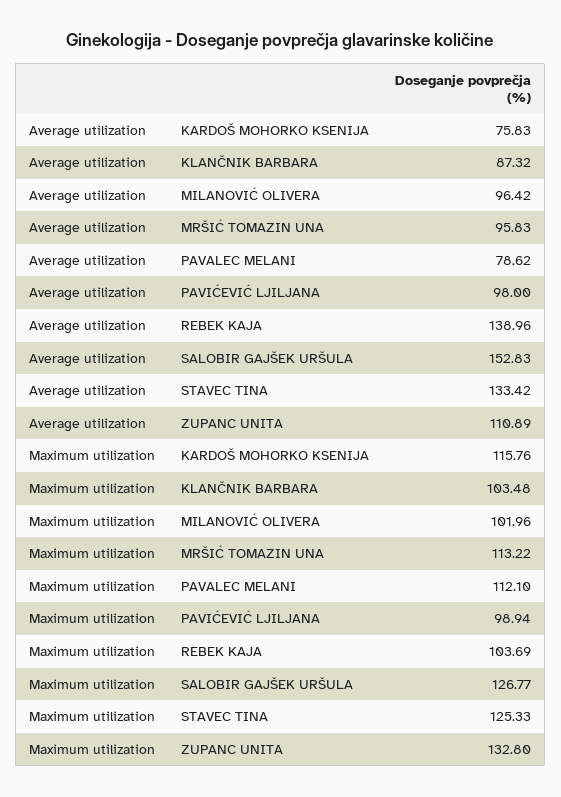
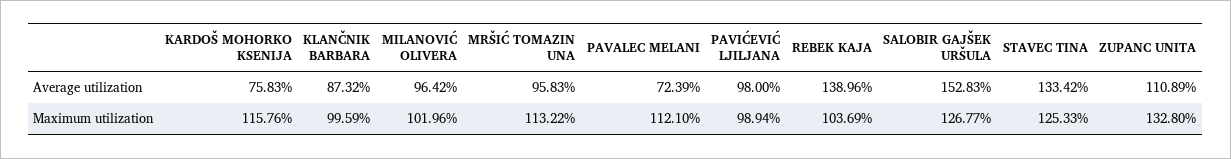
  {
    "Average utilization": {
      "KARDOŠ MOHORKO KSENIJA": 75.83,
      "KLANČNIK BARBARA": 87.32,
      "MILANOVIĆ OLIVERA": 96.42,
      "MRŠIĆ TOMAZIN UNA": 95.83,
-     "PAVALEC MELANI": 78.62,
+     "PAVALEC MELANI": 72.39,
      "PAVIĆEVIĆ LJILJANA": 98,
      "REBEK KAJA": 138.96,
      "SALOBIR GAJŠEK URŠULA": 152.83,
      "STAVEC TINA": 133.42,
      "ZUPANC UNITA": 110.89
    },
    "Maximum utilization": {
      "KARDOŠ MOHORKO KSENIJA": 115.76,
-     "KLANČNIK BARBARA": 103.48,
+     "KLANČNIK BARBARA": 99.59,
      "MILANOVIĆ OLIVERA": 101.96,
      "MRŠIĆ TOMAZIN UNA": 113.22,
      "PAVALEC MELANI": 112.1,
      "PAVIĆEVIĆ LJILJANA": 98.94,
      "REBEK KAJA": 103.69,
      "SALOBIR GAJŠEK URŠULA": 126.77,
      "STAVEC TINA": 125.33,
      "ZUPANC UNITA": 132.8
    }
  }

